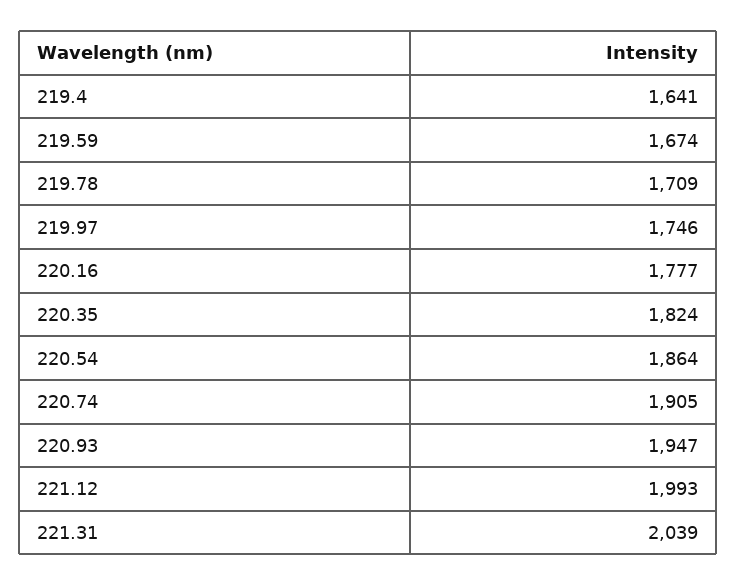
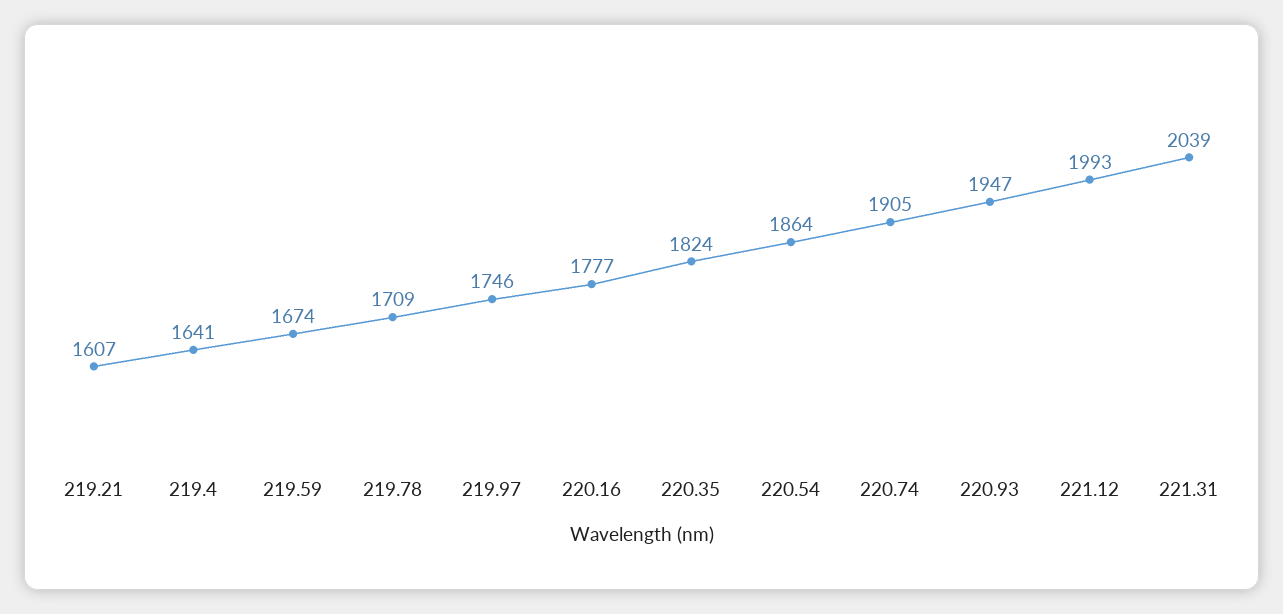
  {
    "219.4": 1641,
    "219.59": 1674,
    "219.78": 1709,
    "219.97": 1746,
    "220.16": 1777,
    "220.35": 1824,
    "220.54": 1864,
    "220.74": 1905,
    "220.93": 1947,
    "221.12": 1993,
-   "221.31": 2039
+   "221.31": 2039,
+   "219.21": 1607
  }

